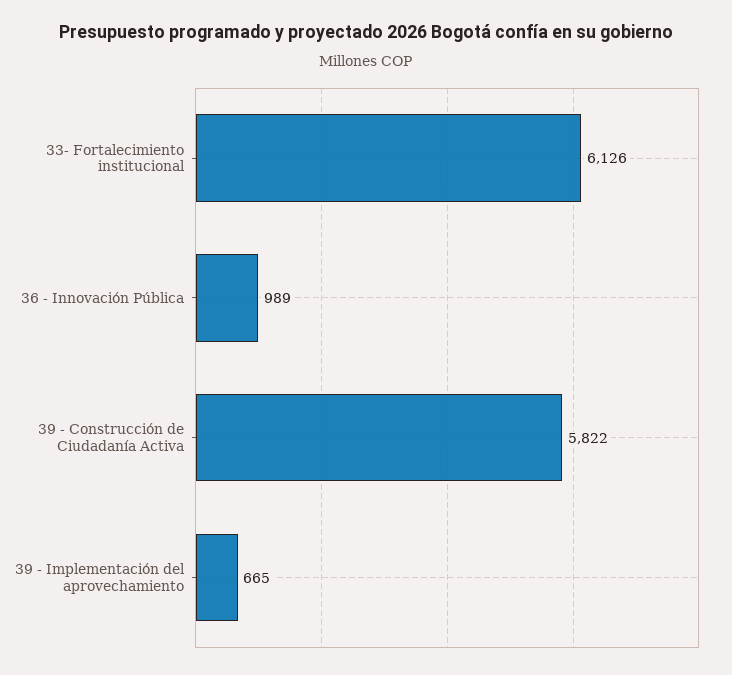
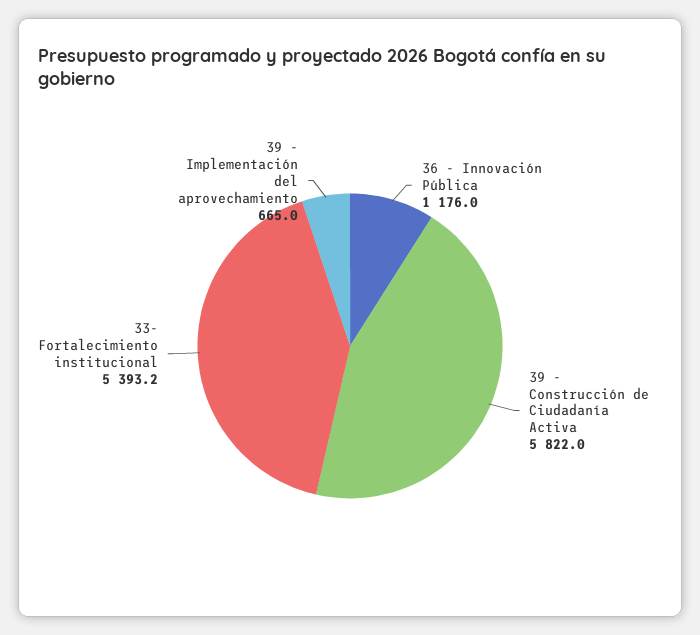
  {
-   "33- Fortalecimiento institucional": 6126,
+   "33- Fortalecimiento institucional": 5393.2,
-   "36 - Innovación Pública": 989,
+   "36 - Innovación Pública": 1176,
    "39 - Construcción de Ciudadanía Activa": 5822,
    "39 - Implementación del aprovechamiento": 665
  }

